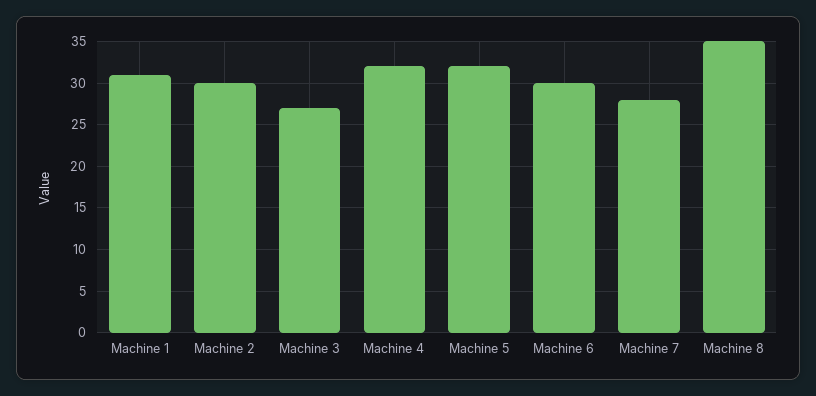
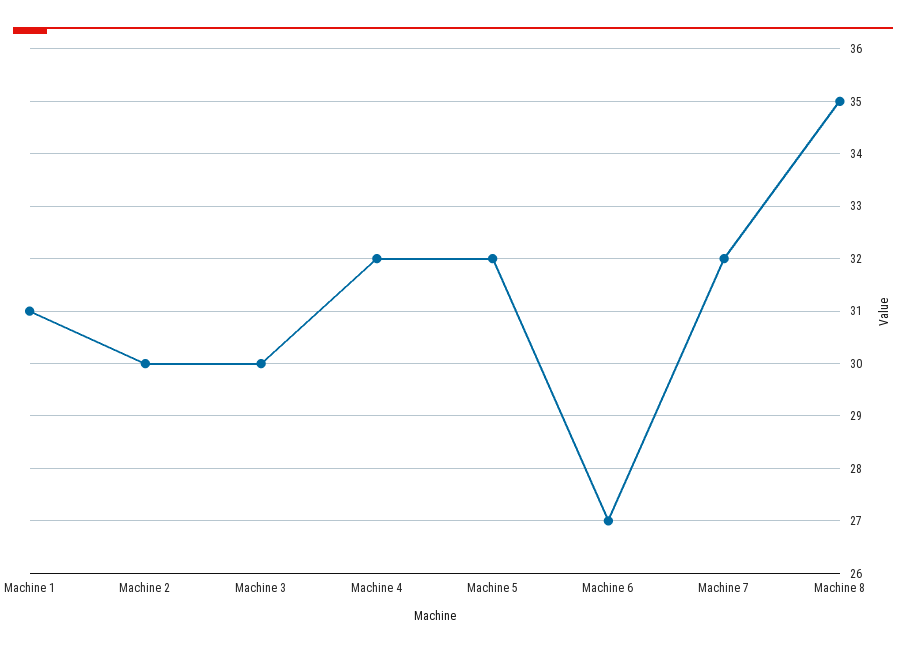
  {
    "Machine 1": 31,
    "Machine 2": 30,
-   "Machine 3": 27,
+   "Machine 3": 30,
    "Machine 4": 32,
    "Machine 5": 32,
-   "Machine 6": 30,
+   "Machine 6": 27,
-   "Machine 7": 28,
+   "Machine 7": 32,
    "Machine 8": 35
  }

